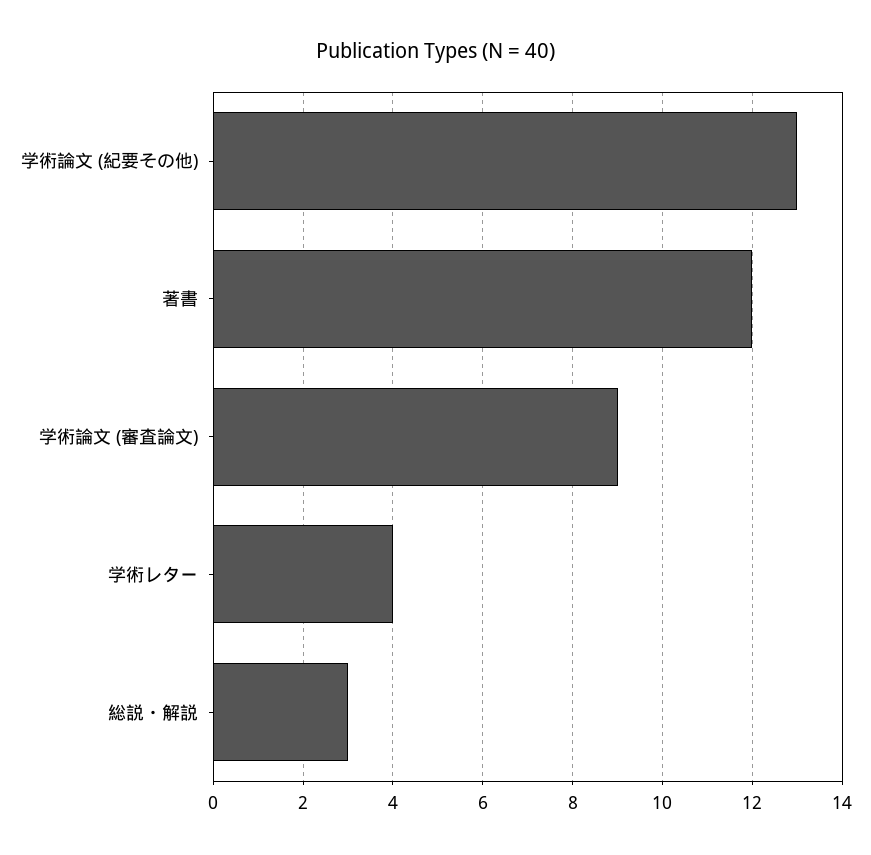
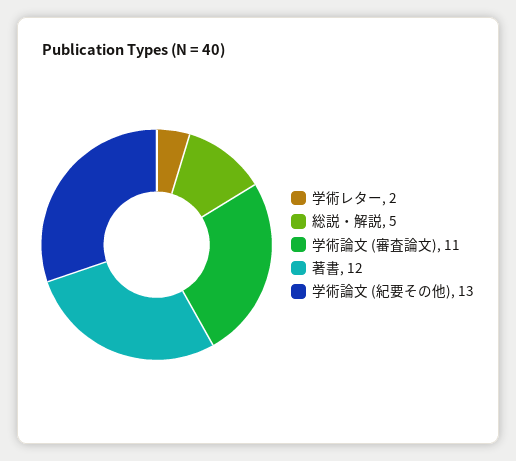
  {
    "学術論文 (紀要その他)": 13,
    "著書": 12,
-   "学術論文 (審査論文)": 9,
+   "学術論文 (審査論文)": 11,
-   "学術レター": 4,
+   "学術レター": 2,
-   "総説・解説": 3
+   "総説・解説": 5
  }

